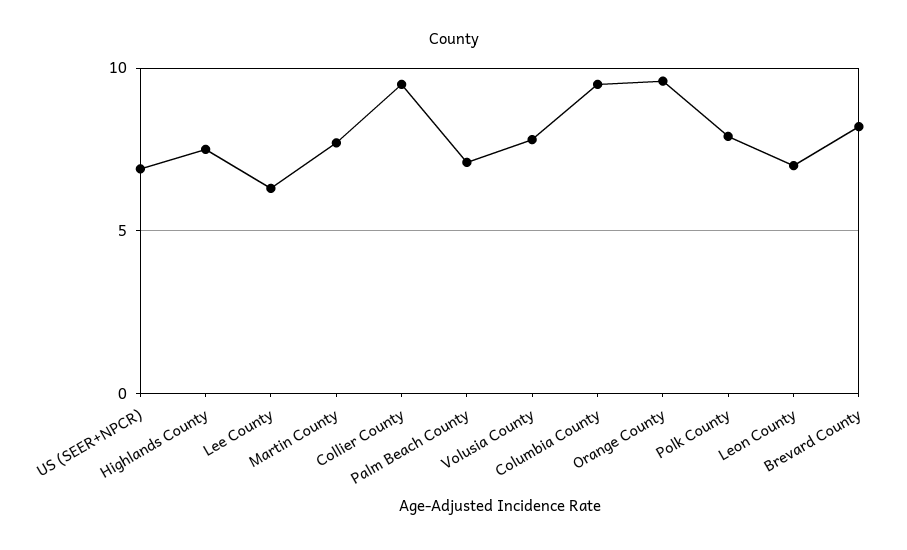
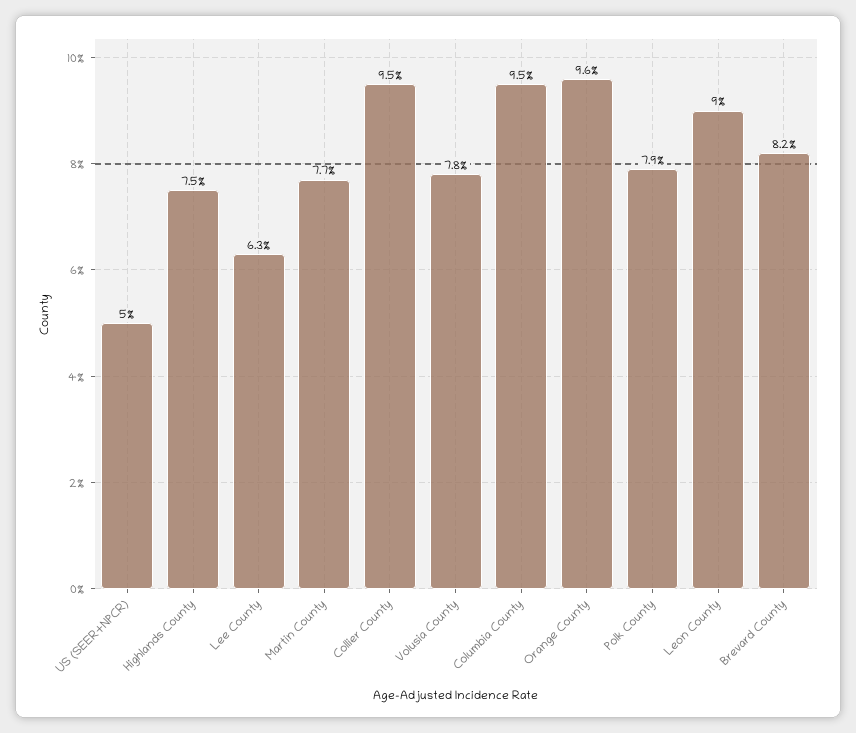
  {
-   "US (SEER+NPCR)": 7,
+   "US (SEER+NPCR)": 5,
    "Highlands County": 7.5,
    "Lee County": 6.3,
    "Martin County": 7.7,
    "Collier County": 9.5,
-   "Palm Beach County": 7,
    "Volusia County": 7.8,
    "Columbia County": 9.5,
    "Orange County": 9.6,
    "Polk County": 7.9,
-   "Leon County": 7,
+   "Leon County": 9,
    "Brevard County": 8.2
  }

